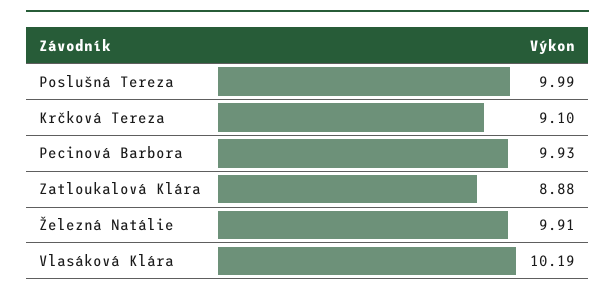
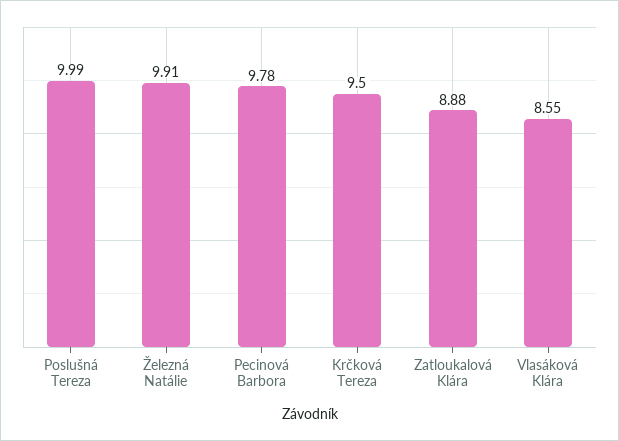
  {
    "Poslušná Tereza": 9.99,
-   "Krčková Tereza": 9.1,
+   "Krčková Tereza": 9.5,
-   "Pecinová Barbora": 9.93,
+   "Pecinová Barbora": 9.78,
    "Zatloukalová Klára": 8.88,
    "Železná Natálie": 9.91,
-   "Vlasáková Klára": 10.19
+   "Vlasáková Klára": 8.55
  }

